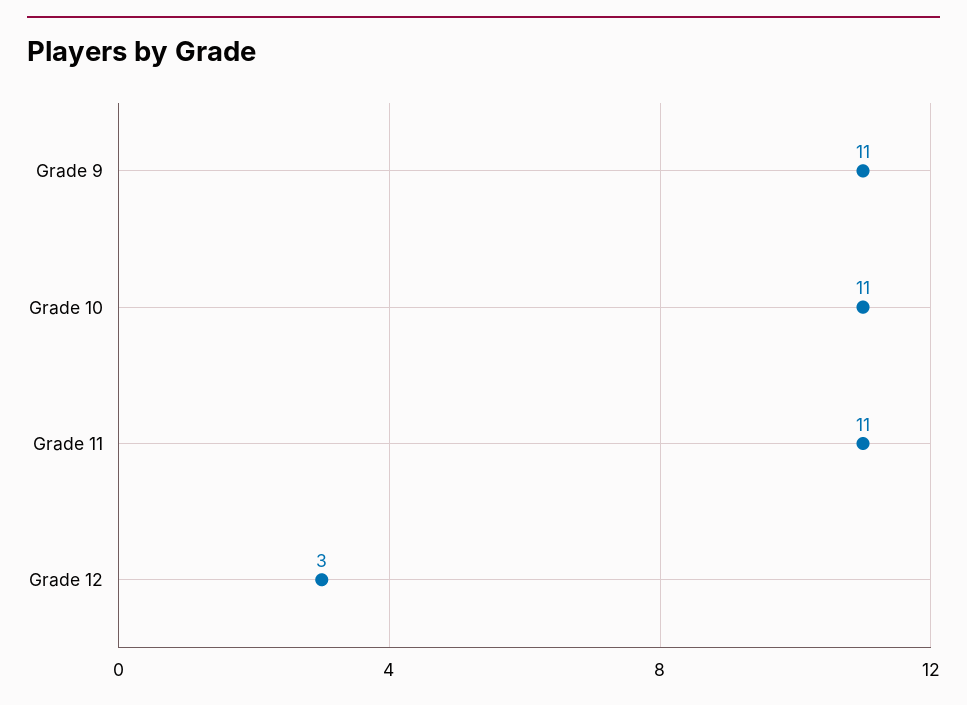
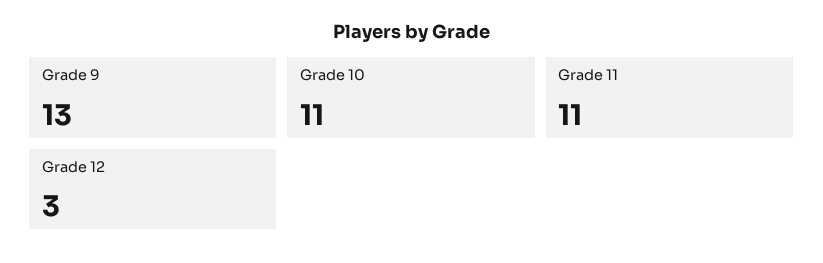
  {
-   "Grade 9": 11,
+   "Grade 9": 13,
    "Grade 10": 11,
    "Grade 11": 11,
    "Grade 12": 3
  }

